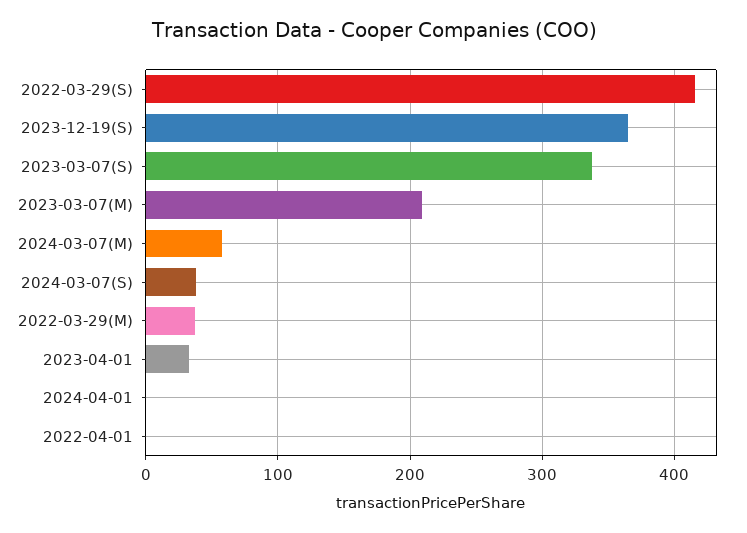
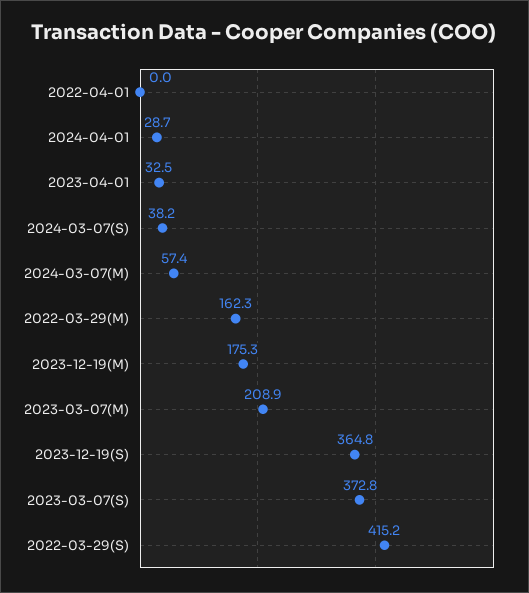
  {
    "2022-03-29(S)": 415.2,
    "2023-12-19(S)": 364.8,
-   "2023-03-07(S)": 340,
+   "2023-03-07(S)": 372.8,
    "2023-03-07(M)": 208.9,
    "2024-03-07(M)": 57.4,
    "2024-03-07(S)": 38.2,
-   "2022-03-29(M)": 40,
+   "2022-03-29(M)": 162.3,
    "2023-04-01": 32.5,
-   "2024-04-01": 0,
+   "2024-04-01": 28.7,
-   "2022-04-01": 0
+   "2022-04-01": 0,
+   "2023-12-19(M)": 175.3
  }

